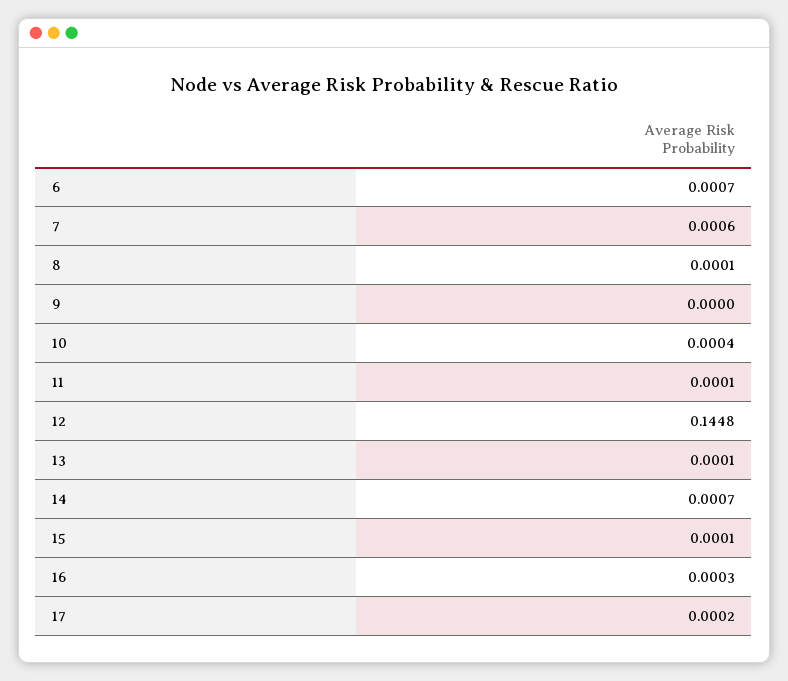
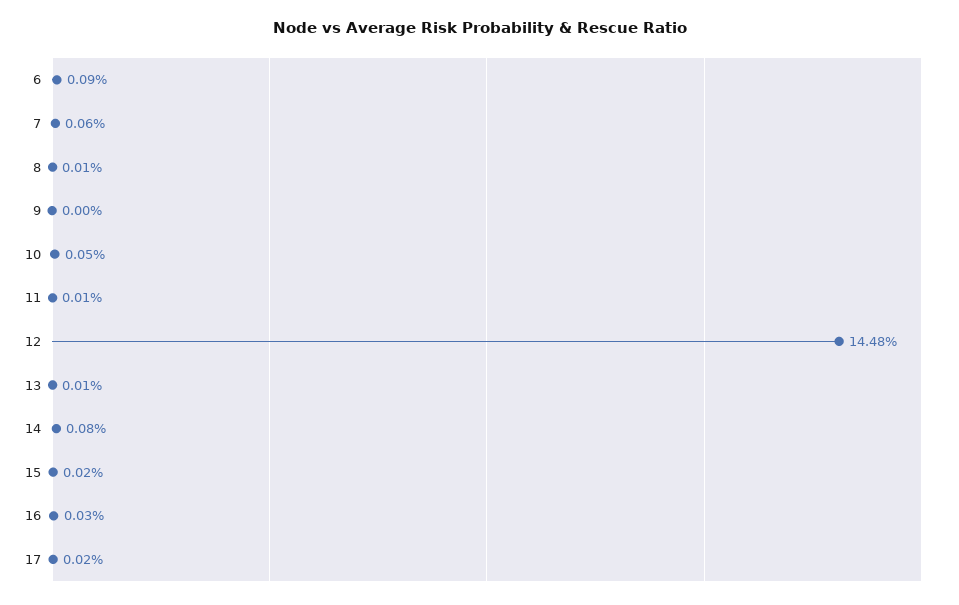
  {
-   "6": 0.0007,
+   "6": 0.0009,
    "7": 0.0006,
    "8": 0.0001,
    "9": 0,
-   "10": 0.0004,
+   "10": 0.0005,
    "11": 0.0001,
    "12": 0.1448,
    "13": 0.0001,
-   "14": 0.0007,
+   "14": 0.0008,
-   "15": 0.0001,
+   "15": 0.0002,
    "16": 0.0003,
    "17": 0.0002
  }

